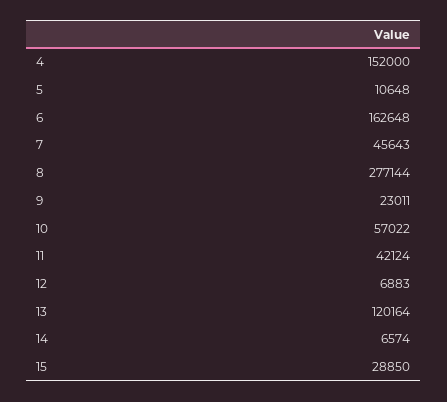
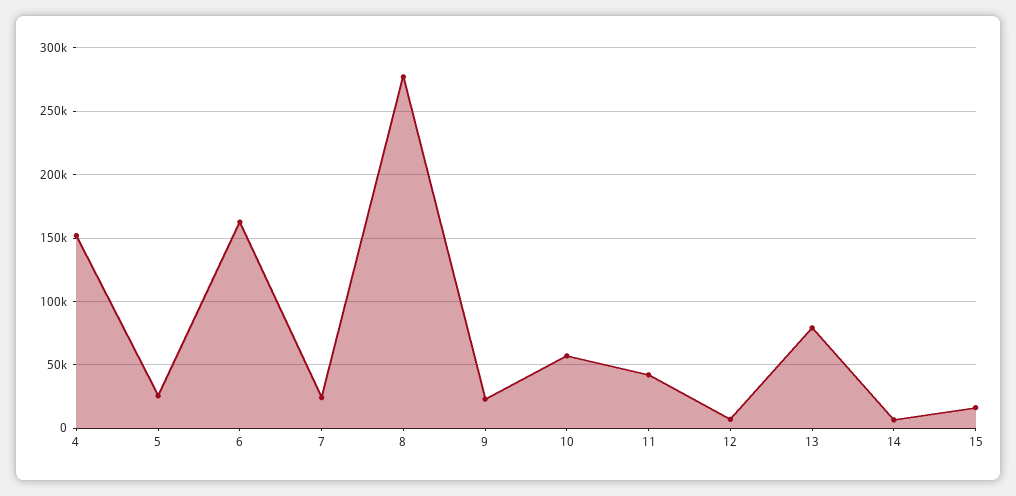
  {
    "4": 152000,
-   "5": 10648,
+   "5": 25000,
    "6": 162648,
-   "7": 45643,
+   "7": 25000,
    "8": 277144,
    "9": 23011,
    "10": 57022,
    "11": 42124,
    "12": 6883,
-   "13": 120164,
+   "13": 80000,
    "14": 6574,
-   "15": 28850
+   "15": 15000
  }

